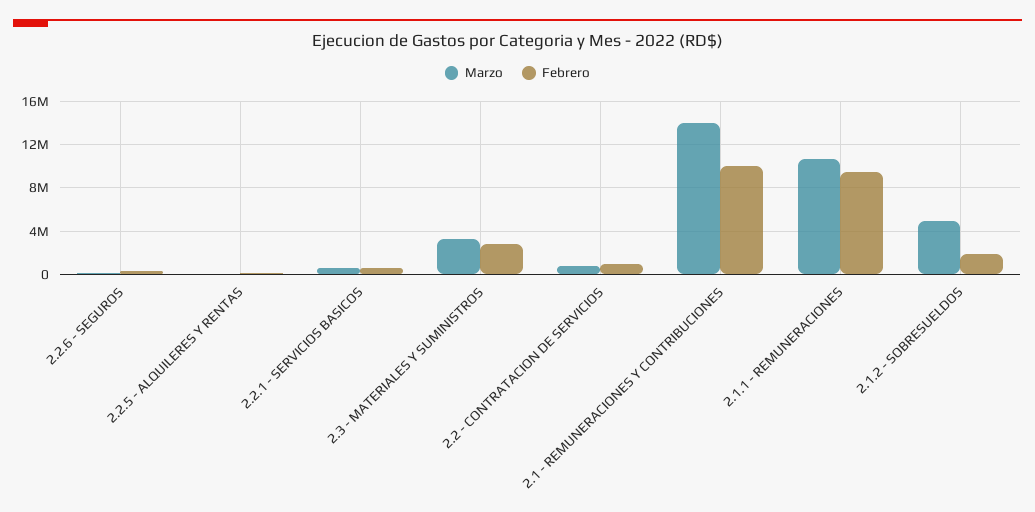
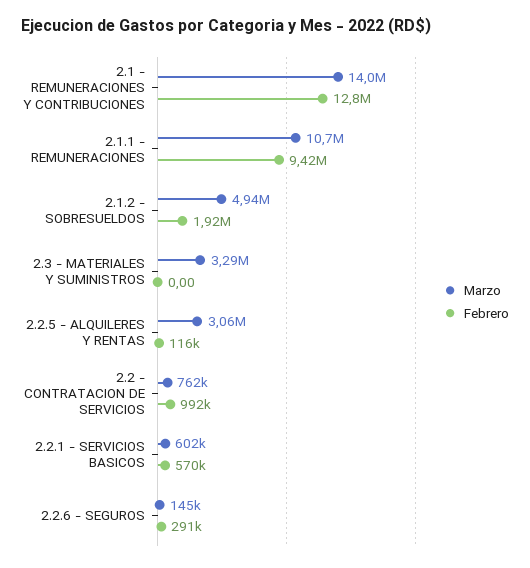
  {
    "Marzo": {
      "2.2.6 - SEGUROS": 145000,
-     "2.2.5 - ALQUILERES Y RENTAS": 0,
+     "2.2.5 - ALQUILERES Y RENTAS": 3060000,
      "2.2.1 - SERVICIOS BASICOS": 602000,
      "2.3 - MATERIALES Y SUMINISTROS": 3290000,
      "2.2 - CONTRATACION DE SERVICIOS": 762000,
      "2.1 - REMUNERACIONES Y CONTRIBUCIONES": 14000000,
      "2.1.1 - REMUNERACIONES": 10700000,
      "2.1.2 - SOBRESUELDOS": 4940000
    },
    "Febrero": {
      "2.2.6 - SEGUROS": 291000,
      "2.2.5 - ALQUILERES Y RENTAS": 116000,
      "2.2.1 - SERVICIOS BASICOS": 570000,
-     "2.3 - MATERIALES Y SUMINISTROS": 3000000,
+     "2.3 - MATERIALES Y SUMINISTROS": 0,
      "2.2 - CONTRATACION DE SERVICIOS": 992000,
-     "2.1 - REMUNERACIONES Y CONTRIBUCIONES": 10000000,
+     "2.1 - REMUNERACIONES Y CONTRIBUCIONES": 12800000,
      "2.1.1 - REMUNERACIONES": 9420000,
      "2.1.2 - SOBRESUELDOS": 1920000
    }
  }

